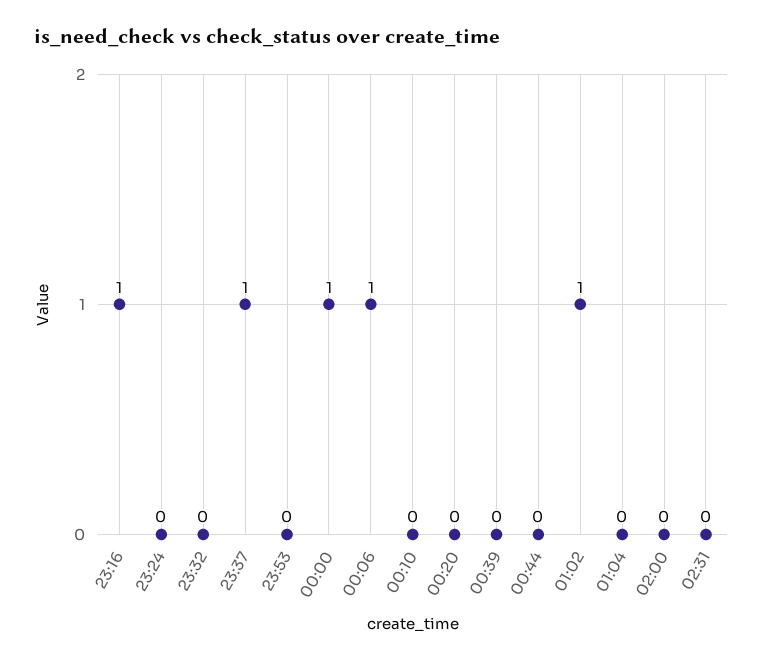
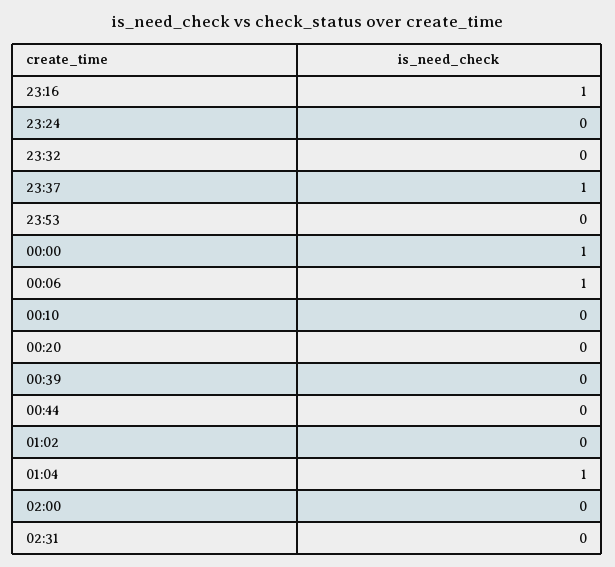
  {
    "23:16": 1,
    "23:24": 0,
    "23:32": 0,
    "23:37": 1,
    "23:53": 0,
    "00:00": 1,
    "00:06": 1,
    "00:10": 0,
    "00:20": 0,
    "00:39": 0,
    "00:44": 0,
-   "01:02": 1,
+   "01:02": 0,
-   "01:04": 0,
+   "01:04": 1,
    "02:00": 0,
    "02:31": 0
  }

